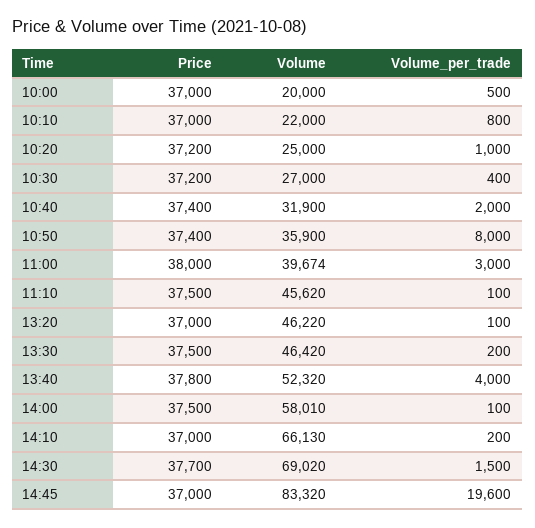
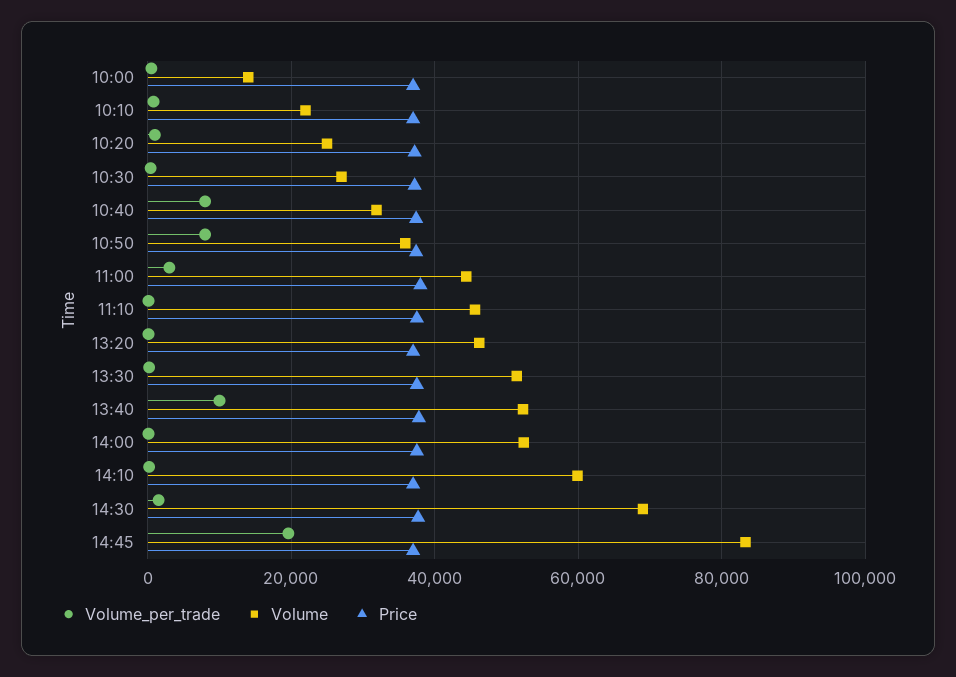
  {
    "Price": {
      "10:00": 37000,
      "10:10": 37000,
      "10:20": 37200,
      "10:30": 37200,
      "10:40": 37400,
      "10:50": 37400,
      "11:00": 38000,
      "11:10": 37500,
      "13:20": 37000,
      "13:30": 37500,
      "13:40": 37800,
      "14:00": 37500,
      "14:10": 37000,
      "14:30": 37700,
      "14:45": 37000
    },
    "Volume": {
-     "10:00": 20000,
+     "10:00": 14000,
      "10:10": 22000,
      "10:20": 25000,
      "10:30": 27000,
      "10:40": 31900,
      "10:50": 35900,
-     "11:00": 39674,
+     "11:00": 44000,
      "11:10": 45620,
      "13:20": 46220,
-     "13:30": 46420,
+     "13:30": 52000,
      "13:40": 52320,
-     "14:00": 58010,
+     "14:00": 52000,
-     "14:10": 66130,
+     "14:10": 60000,
      "14:30": 69020,
      "14:45": 83320
    },
    "Volume_per_trade": {
      "10:00": 500,
      "10:10": 800,
      "10:20": 1000,
      "10:30": 400,
-     "10:40": 2000,
+     "10:40": 8000,
      "10:50": 8000,
      "11:00": 3000,
      "11:10": 100,
      "13:20": 100,
      "13:30": 200,
-     "13:40": 4000,
+     "13:40": 10000,
      "14:00": 100,
      "14:10": 200,
      "14:30": 1500,
      "14:45": 19600
    }
  }

